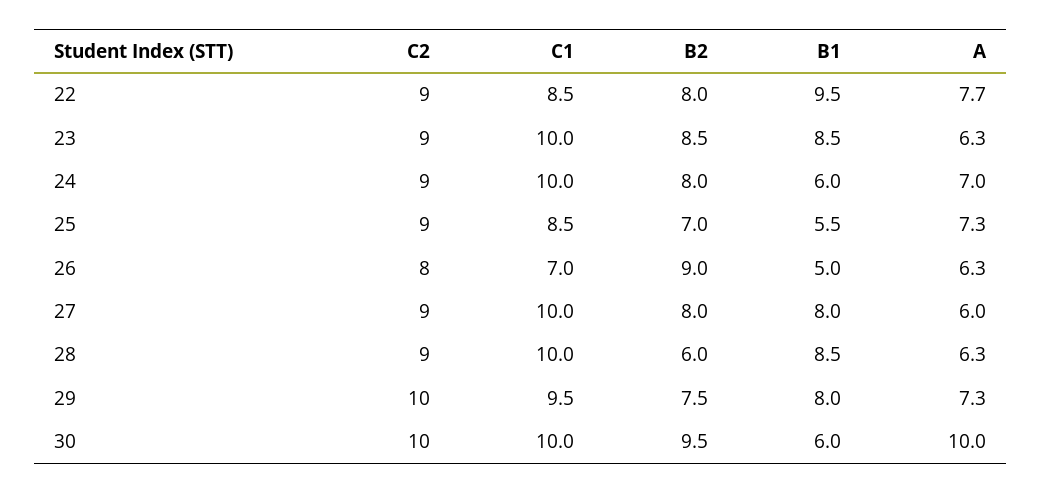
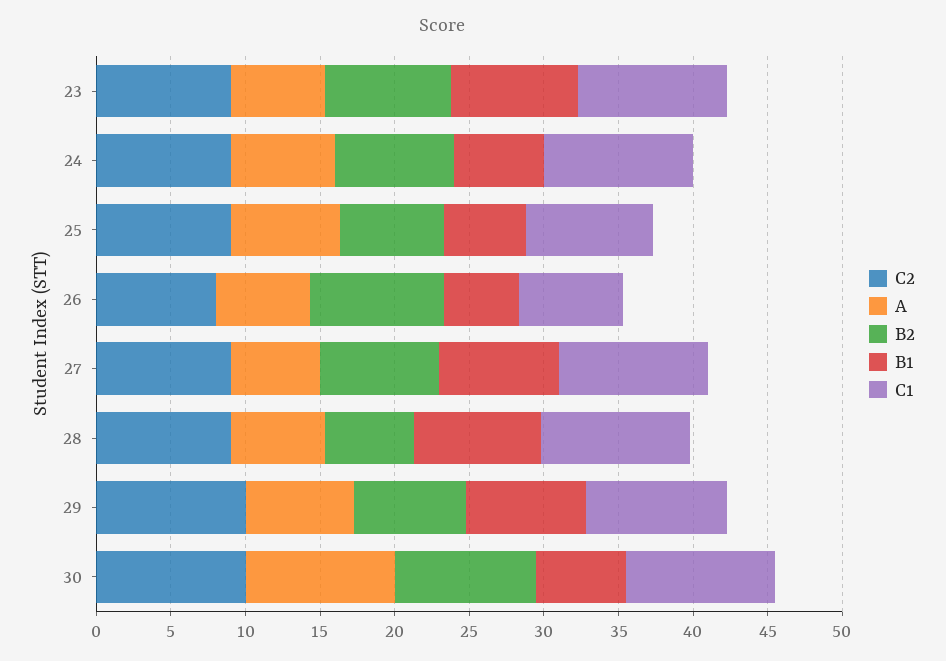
  {
    "C2": {
-     "22": 9,
      "23": 9,
      "24": 9,
      "25": 9,
      "26": 8,
      "27": 9,
      "28": 9,
      "29": 10,
      "30": 10
    },
    "C1": {
-     "22": 8.5,
      "23": 10,
      "24": 10,
      "25": 8.5,
      "26": 7,
      "27": 10,
      "28": 10,
      "29": 9.5,
      "30": 10
    },
    "B2": {
-     "22": 8,
      "23": 8.5,
      "24": 8,
      "25": 7,
      "26": 9,
      "27": 8,
      "28": 6,
      "29": 7.5,
      "30": 9.5
    },
    "B1": {
-     "22": 9.5,
      "23": 8.5,
      "24": 6,
      "25": 5.5,
      "26": 5,
      "27": 8,
      "28": 8.5,
      "29": 8,
      "30": 6
    },
    "A": {
-     "22": 7.7,
      "23": 6.3,
      "24": 7,
      "25": 7.3,
      "26": 6.3,
      "27": 6,
      "28": 6.3,
      "29": 7.3,
      "30": 10
    }
  }

